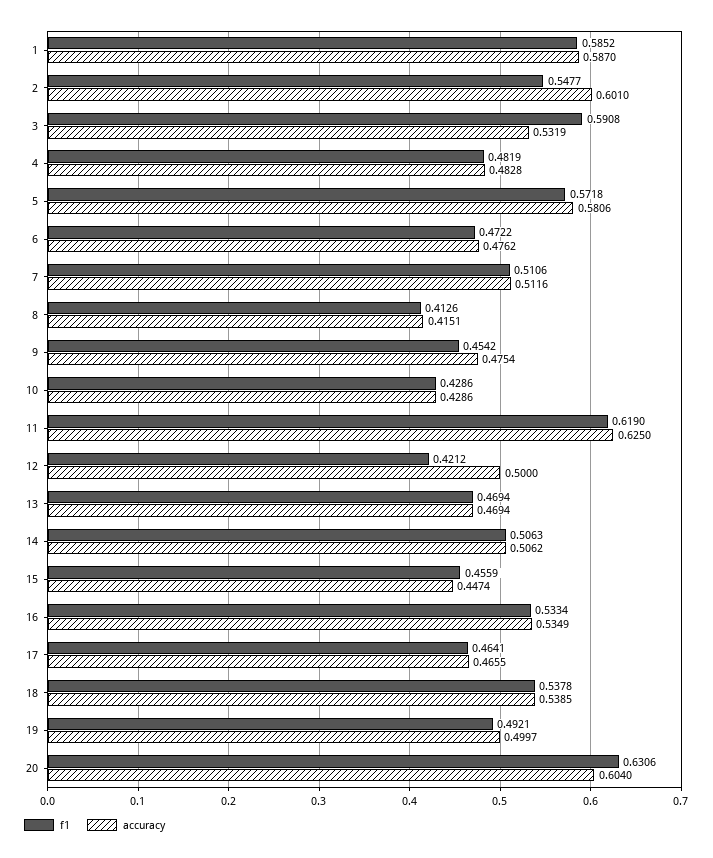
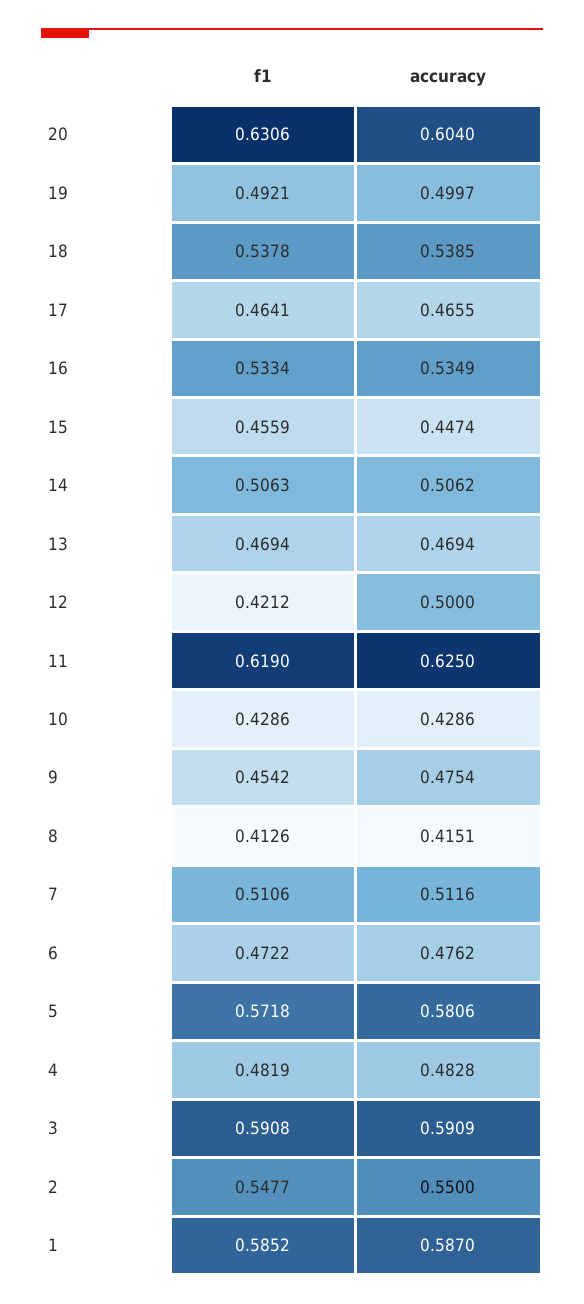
  {
    "f1": {
      "1": 0.5852,
      "2": 0.5477,
      "3": 0.5908,
      "4": 0.4819,
      "5": 0.5718,
      "6": 0.4722,
      "7": 0.5106,
      "8": 0.4126,
      "9": 0.4542,
      "10": 0.4286,
      "11": 0.619,
      "12": 0.4212,
      "13": 0.4694,
      "14": 0.5063,
      "15": 0.4559,
      "16": 0.5334,
      "17": 0.4641,
      "18": 0.5378,
      "19": 0.4921,
      "20": 0.6306
    },
    "accuracy": {
      "1": 0.587,
-     "2": 0.601,
+     "2": 0.55,
-     "3": 0.5319,
+     "3": 0.5909,
      "4": 0.4828,
      "5": 0.5806,
      "6": 0.4762,
      "7": 0.5116,
      "8": 0.4151,
      "9": 0.4754,
      "10": 0.4286,
      "11": 0.625,
      "12": 0.5,
      "13": 0.4694,
      "14": 0.5062,
      "15": 0.4474,
      "16": 0.5349,
      "17": 0.4655,
      "18": 0.5385,
      "19": 0.4997,
      "20": 0.604
    }
  }

